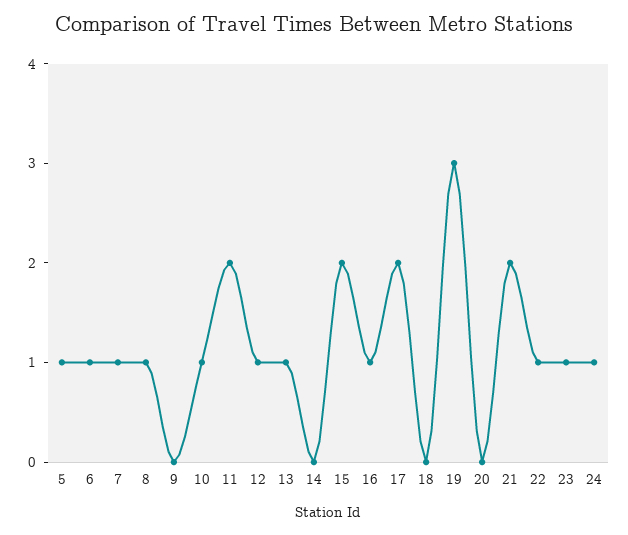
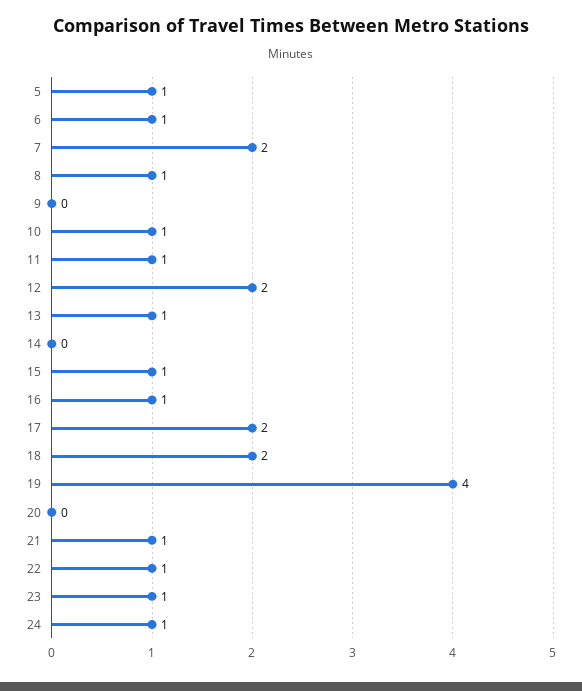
  {
    "5": 1,
    "6": 1,
-   "7": 1,
+   "7": 2,
    "8": 1,
    "9": 0,
    "10": 1,
-   "11": 2,
+   "11": 1,
-   "12": 1,
+   "12": 2,
    "13": 1,
    "14": 0,
-   "15": 2,
+   "15": 1,
    "16": 1,
    "17": 2,
-   "18": 0,
+   "18": 2,
-   "19": 3,
+   "19": 4,
    "20": 0,
-   "21": 2,
+   "21": 1,
    "22": 1,
    "23": 1,
    "24": 1
  }

